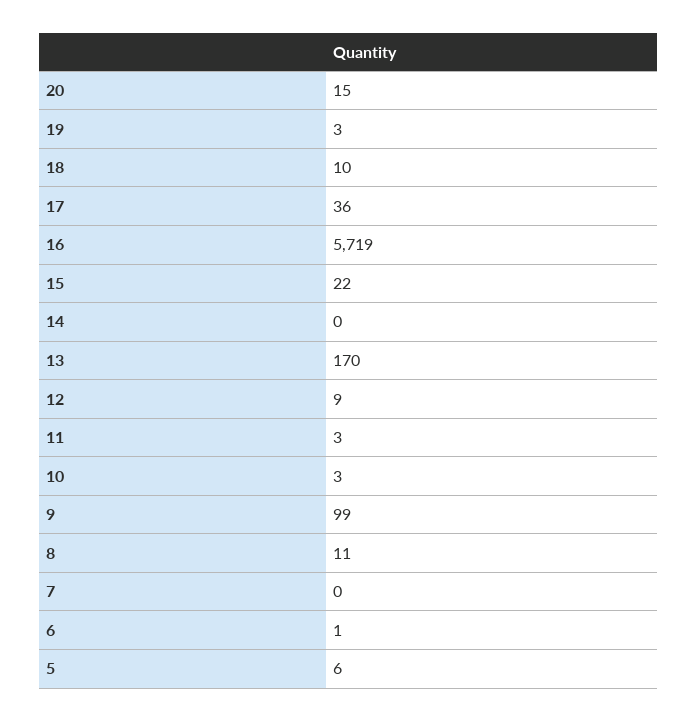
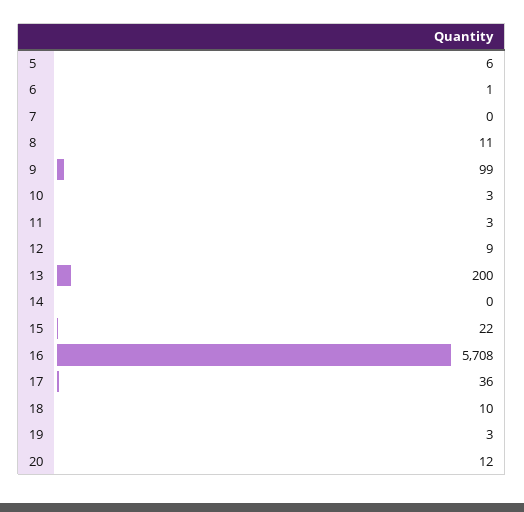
  {
-   "20": 15,
+   "20": 12,
    "19": 3,
    "18": 10,
    "17": 36,
-   "16": 5719,
+   "16": 5708,
    "15": 22,
    "14": 0,
-   "13": 170,
+   "13": 200,
    "12": 9,
    "11": 3,
    "10": 3,
    "9": 99,
    "8": 11,
    "7": 0,
    "6": 1,
    "5": 6
  }

